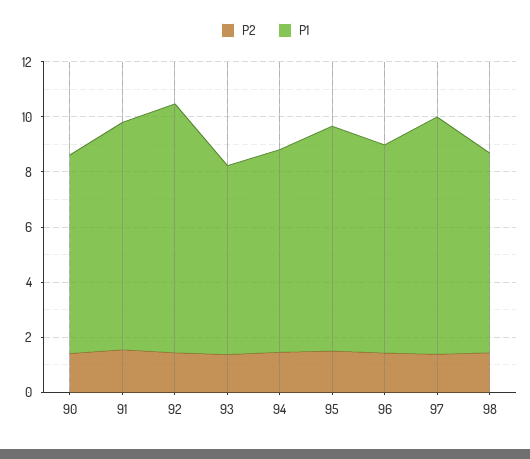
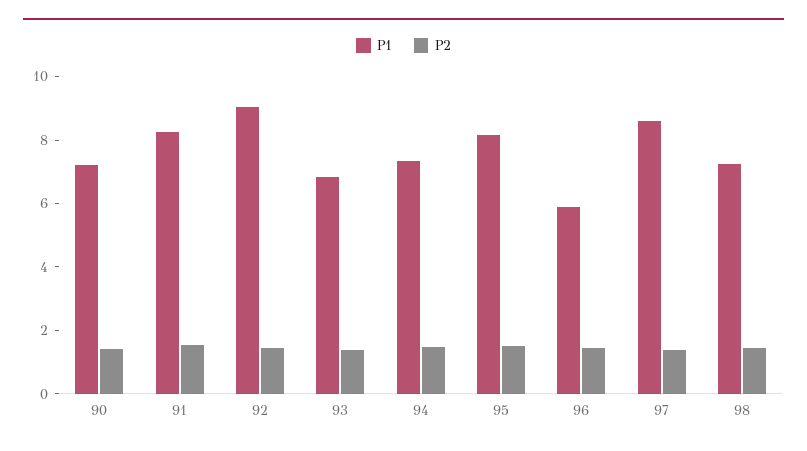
  {
    "P2": {
      "90": 1.5,
      "91": 1.5,
      "92": 1.5,
      "93": 1.5,
      "94": 1.5,
      "95": 1.5,
      "96": 1.5,
      "97": 1.5,
      "98": 1.5
    },
    "P1": {
      "90": 7,
      "91": 8.5,
      "92": 9,
      "93": 7,
      "94": 7.5,
      "95": 8,
-     "96": 7.5,
+     "96": 6,
      "97": 8.5,
      "98": 7.5
    }
  }

